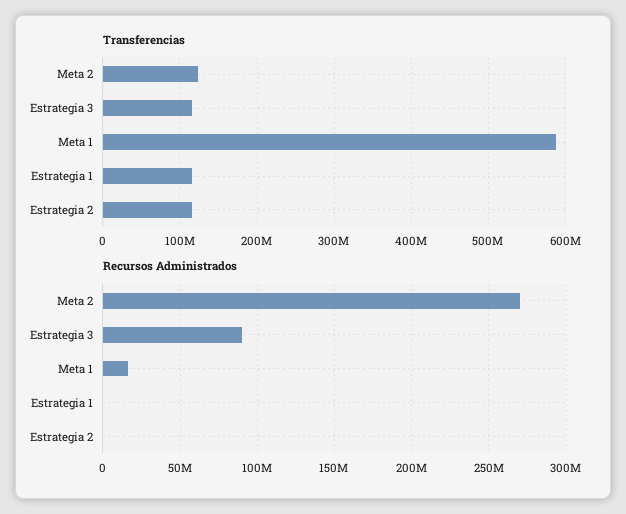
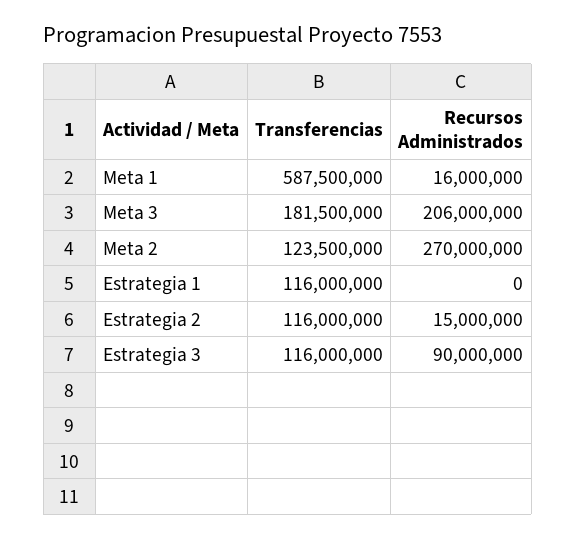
  {
    "Transferencias": {
      "Meta 2": 123500000,
      "Estrategia 3": 116000000,
      "Meta 1": 587500000,
      "Estrategia 1": 116000000,
-     "Estrategia 2": 116000000
+     "Estrategia 2": 116000000,
+     "Meta 3": 181500000
    },
    "Recursos Administrados": {
      "Meta 2": 270000000,
      "Estrategia 3": 90000000,
      "Meta 1": 16000000,
      "Estrategia 1": 0,
-     "Estrategia 2": 0
+     "Estrategia 2": 15000000,
+     "Meta 3": 206000000
    }
  }

